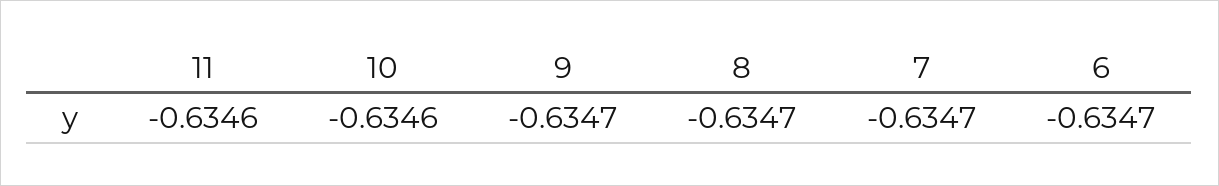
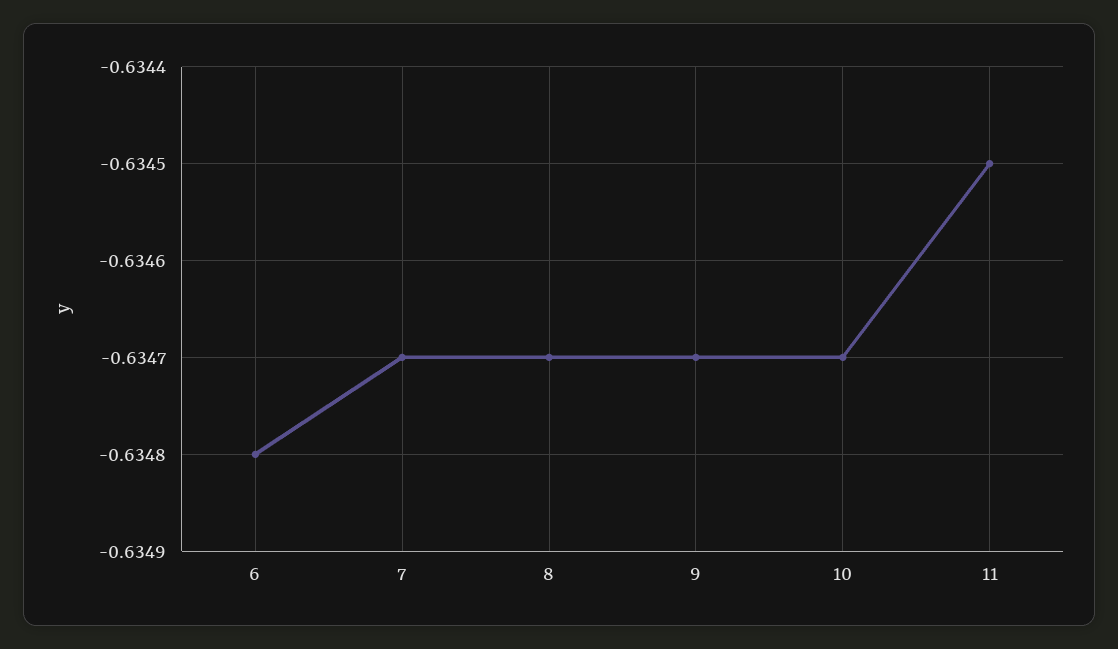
  {
-   "11": -0.6346,
+   "11": -0.6345,
-   "10": -0.6346,
+   "10": -0.6347,
    "9": -0.6347,
    "8": -0.6347,
    "7": -0.6347,
-   "6": -0.6347
+   "6": -0.6348
  }

